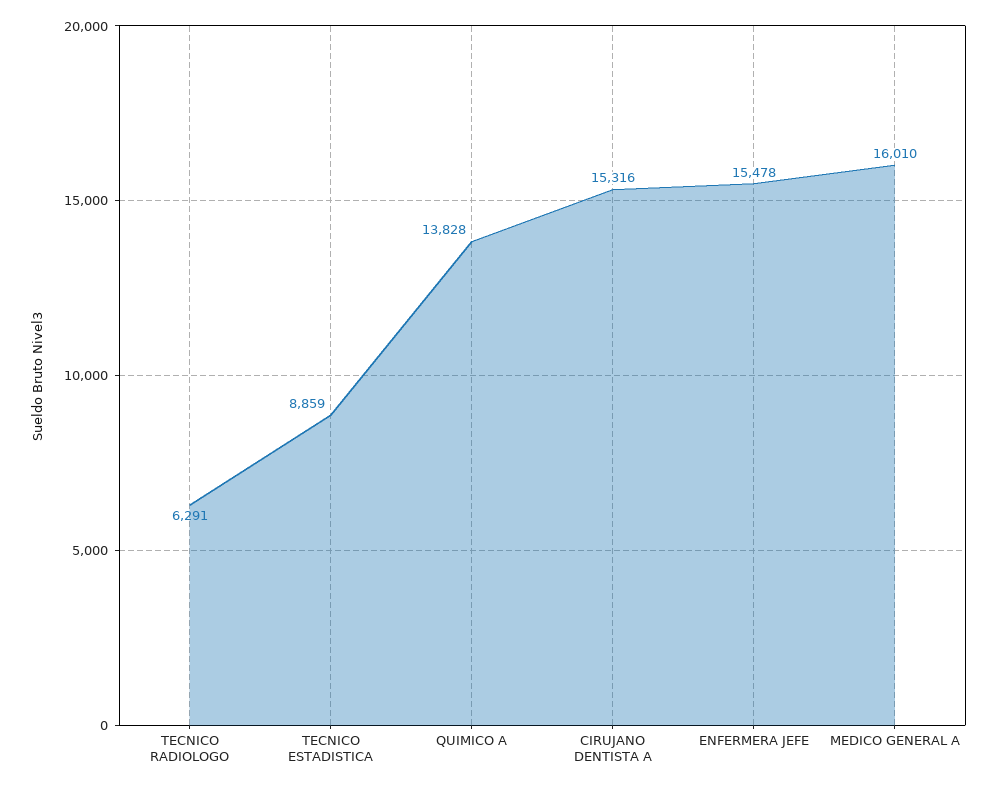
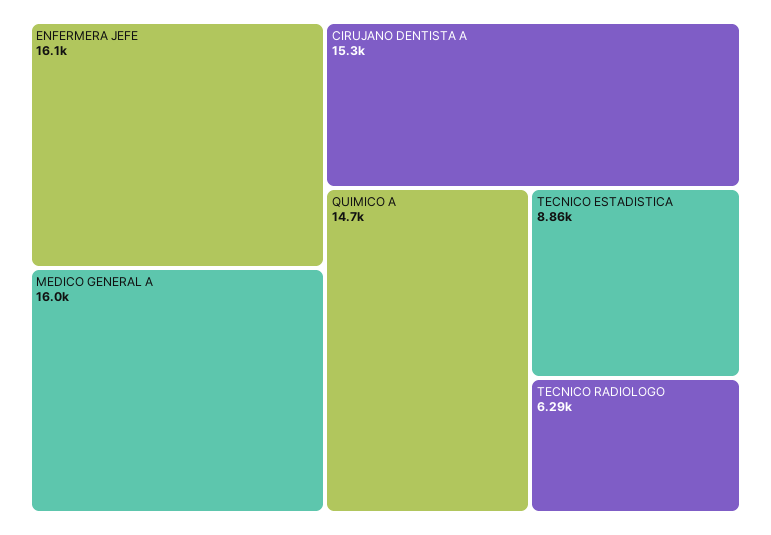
  {
    "TECNICO RADIOLOGO": 6291,
    "TECNICO ESTADISTICA": 8859,
-   "QUIMICO A": 13828,
+   "QUIMICO A": 14700,
    "CIRUJANO DENTISTA A": 15316,
-   "ENFERMERA JEFE": 15478,
+   "ENFERMERA JEFE": 16100,
    "MEDICO GENERAL A": 16010
  }

